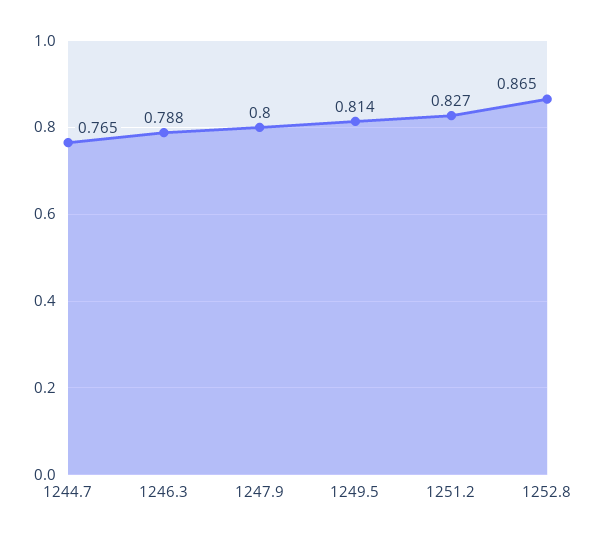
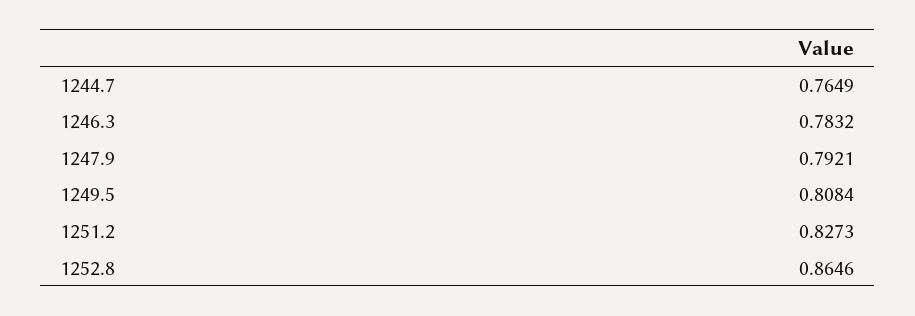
  {
    "1244.7": 0.7649,
-   "1246.3": 0.788,
+   "1246.3": 0.7832,
-   "1247.9": 0.8,
+   "1247.9": 0.7921,
-   "1249.5": 0.814,
+   "1249.5": 0.8084,
    "1251.2": 0.8273,
    "1252.8": 0.8646
  }

